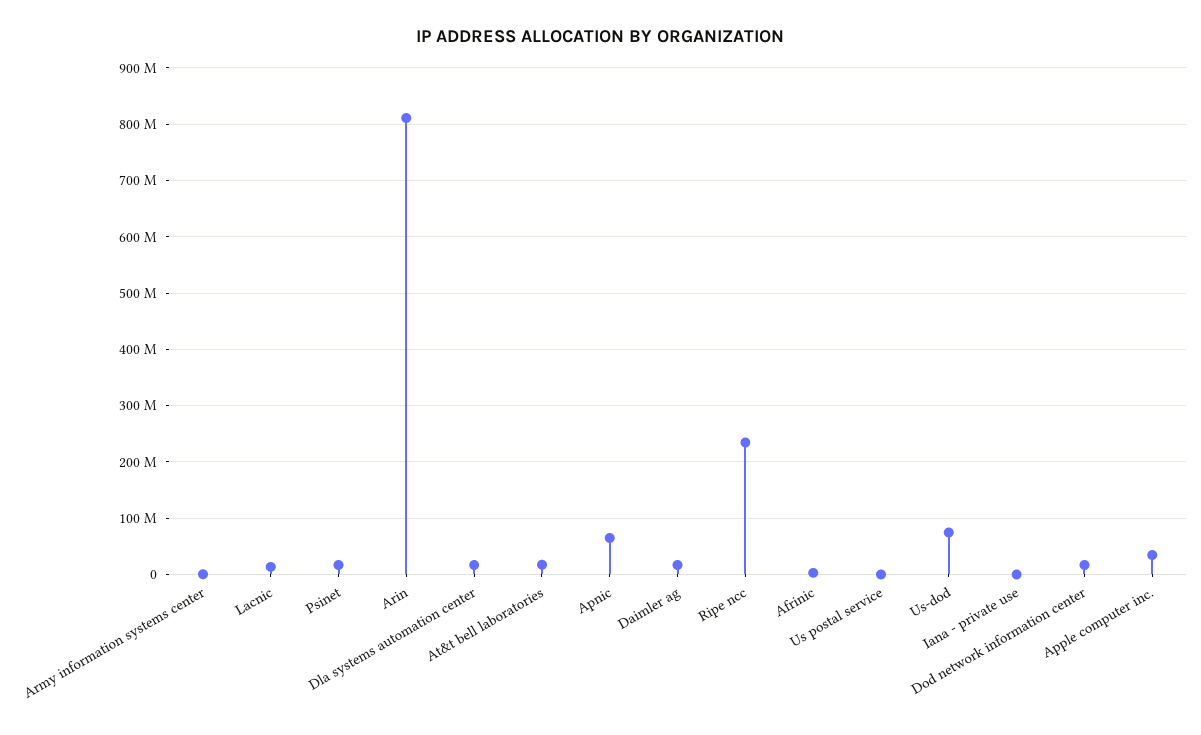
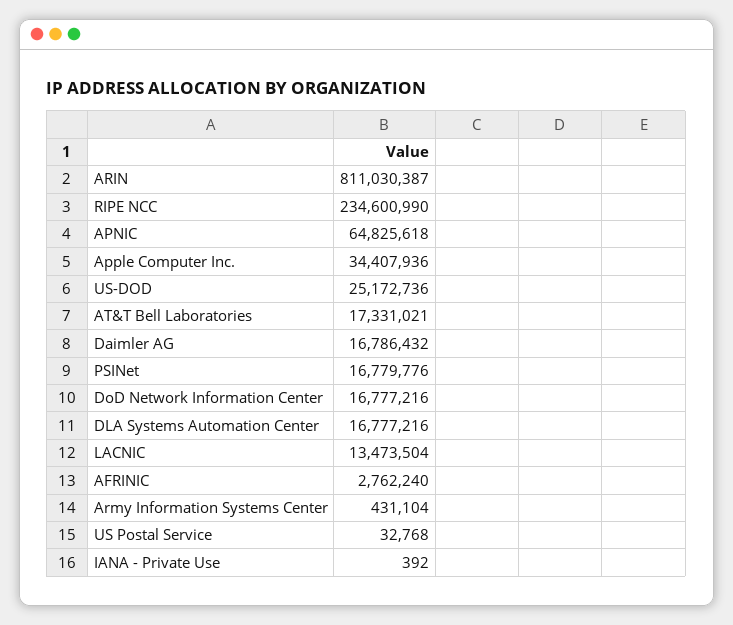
  {
    "Army information systems center": 431104,
    "Lacnic": 13473504,
    "Psinet": 16779776,
    "Arin": 811030387,
    "Dla systems automation center": 16777216,
    "At&t bell laboratories": 17331021,
    "Apnic": 64825618,
    "Daimler ag": 16786432,
    "Ripe ncc": 234600990,
    "Afrinic": 2762240,
    "Us postal service": 32768,
-   "Us-dod": 80000000,
+   "Us-dod": 25172736,
    "Iana - private use": 392,
    "Dod network information center": 16777216,
    "Apple computer inc.": 34407936
  }

